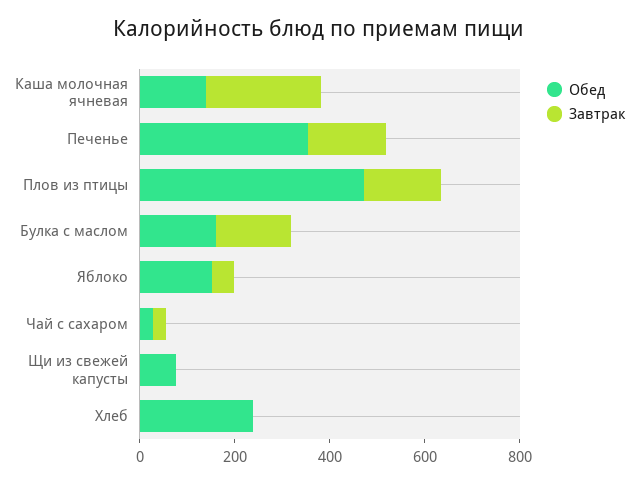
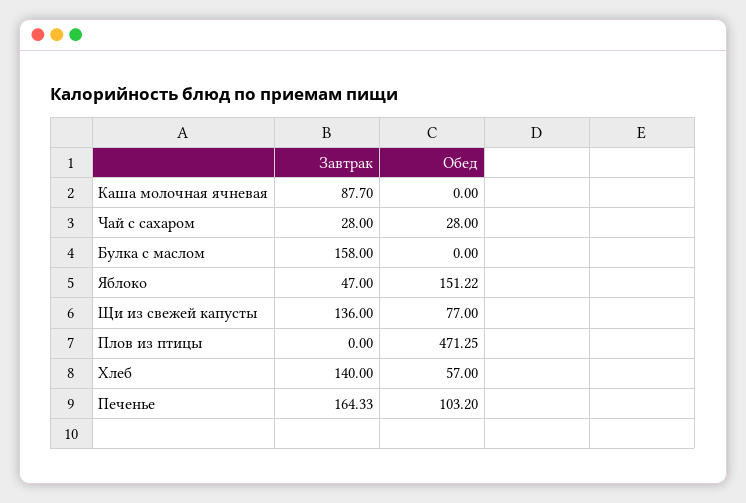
  {
    "Обед": {
-     "Каша молочная ячневая": 150,
+     "Каша молочная ячневая": 0,
-     "Печенье": 350,
+     "Печенье": 103.2,
      "Плов из птицы": 471.25,
-     "Булка с маслом": 150,
+     "Булка с маслом": 0,
      "Яблоко": 151.22,
      "Чай с сахаром": 28,
      "Щи из свежей капусты": 77,
-     "Хлеб": 250
+     "Хлеб": 57
    },
    "Завтрак": {
-     "Каша молочная ячневая": 250,
+     "Каша молочная ячневая": 87.7,
      "Печенье": 164.33,
-     "Плов из птицы": 150,
+     "Плов из птицы": 0,
      "Булка с маслом": 158,
      "Яблоко": 47,
      "Чай с сахаром": 28,
-     "Щи из свежей капусты": 0,
+     "Щи из свежей капусты": 136,
-     "Хлеб": 0
+     "Хлеб": 140
    }
  }

